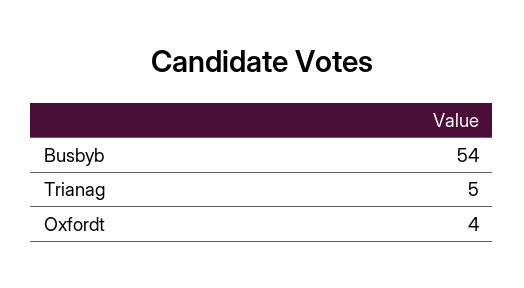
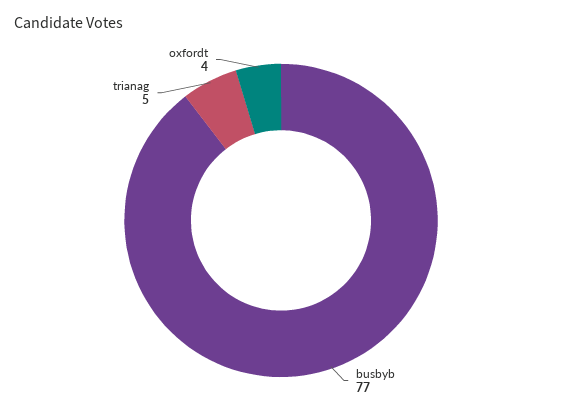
  {
-   "Busbyb": 54,
+   "Busbyb": 77,
    "Trianag": 5,
    "Oxfordt": 4
  }

